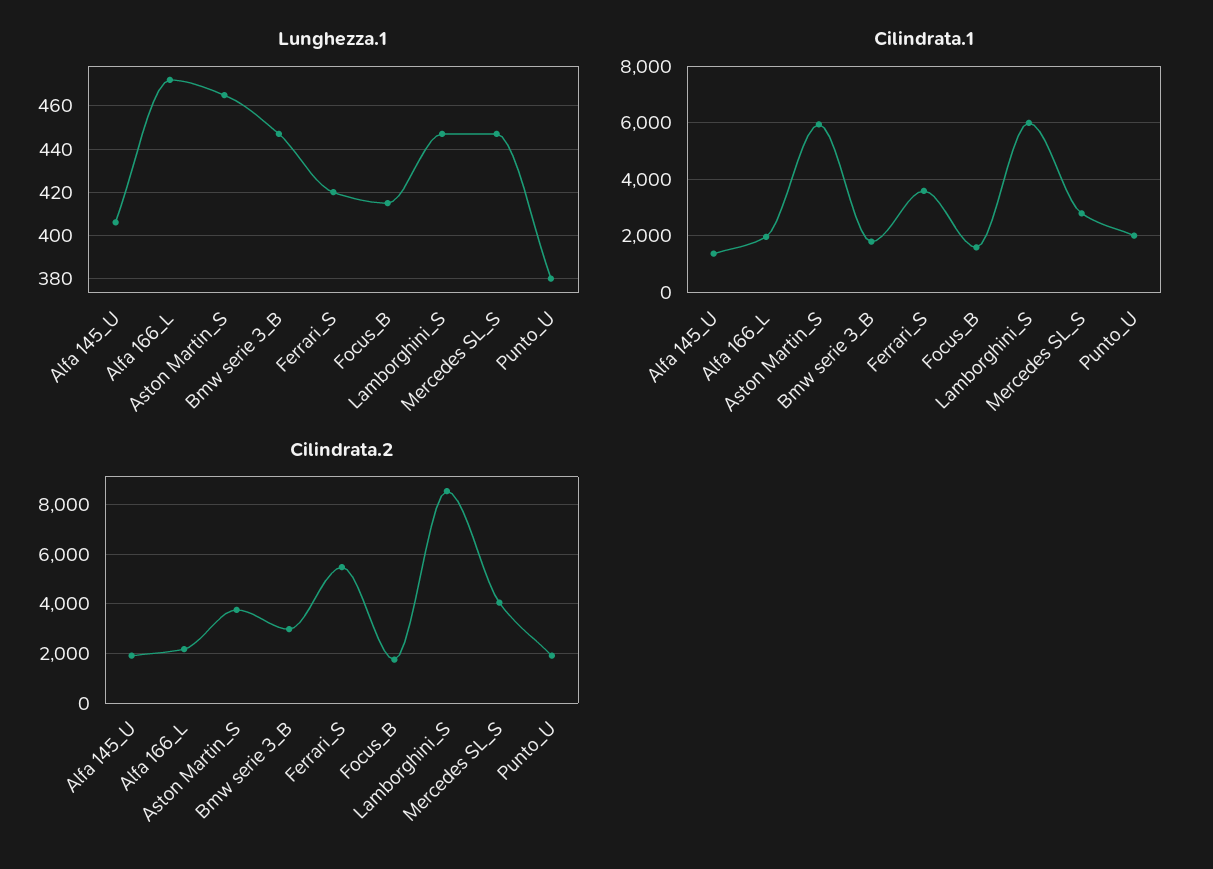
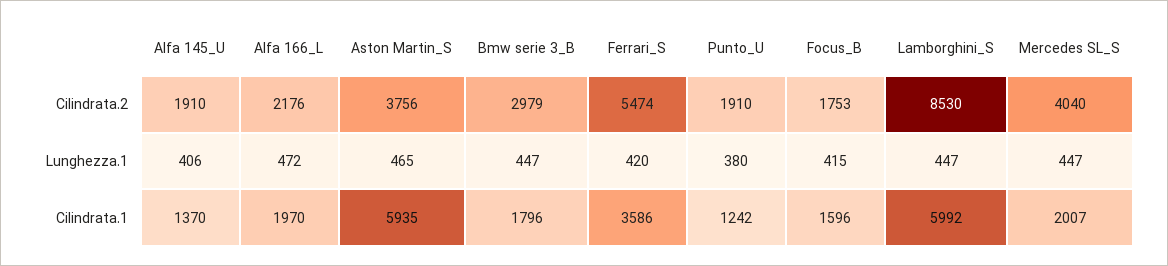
  {
    "Lunghezza.1": {
      "Alfa 145_U": 406,
      "Alfa 166_L": 472,
      "Aston Martin_S": 465,
      "Bmw serie 3_B": 447,
      "Ferrari_S": 420,
      "Focus_B": 415,
      "Lamborghini_S": 447,
      "Mercedes SL_S": 447,
      "Punto_U": 380
    },
    "Cilindrata.1": {
      "Alfa 145_U": 1370,
      "Alfa 166_L": 1970,
      "Aston Martin_S": 5935,
      "Bmw serie 3_B": 1796,
      "Ferrari_S": 3586,
      "Focus_B": 1596,
      "Lamborghini_S": 5992,
-     "Mercedes SL_S": 2750,
+     "Mercedes SL_S": 2007,
-     "Punto_U": 2000
+     "Punto_U": 1242
    },
    "Cilindrata.2": {
      "Alfa 145_U": 1910,
      "Alfa 166_L": 2176,
      "Aston Martin_S": 3756,
      "Bmw serie 3_B": 2979,
      "Ferrari_S": 5474,
      "Focus_B": 1753,
      "Lamborghini_S": 8530,
      "Mercedes SL_S": 4040,
      "Punto_U": 1910
    }
  }

